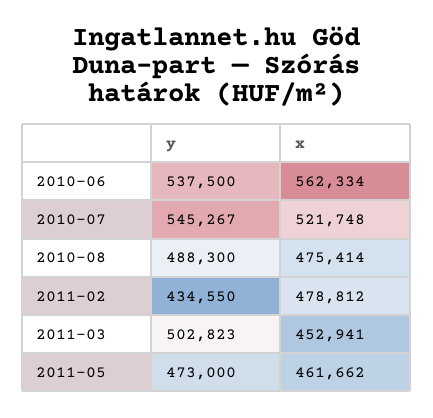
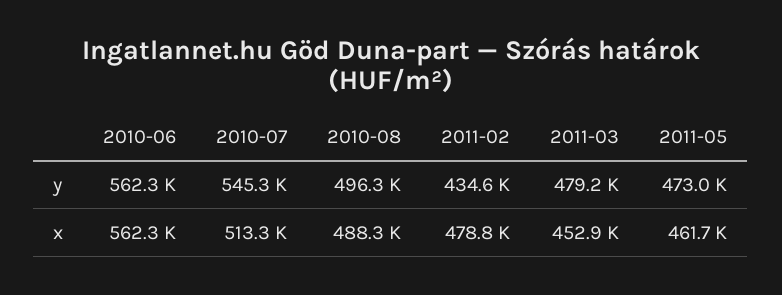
  {
    "y": {
-     "2010-06": 537500,
+     "2010-06": 562300,
      "2010-07": 545267,
-     "2010-08": 488300,
+     "2010-08": 496300,
      "2011-02": 434550,
-     "2011-03": 502823,
+     "2011-03": 479200,
      "2011-05": 473000
    },
    "x": {
      "2010-06": 562334,
-     "2010-07": 521748,
+     "2010-07": 513300,
-     "2010-08": 475414,
+     "2010-08": 488300,
      "2011-02": 478812,
      "2011-03": 452941,
      "2011-05": 461662
    }
  }

